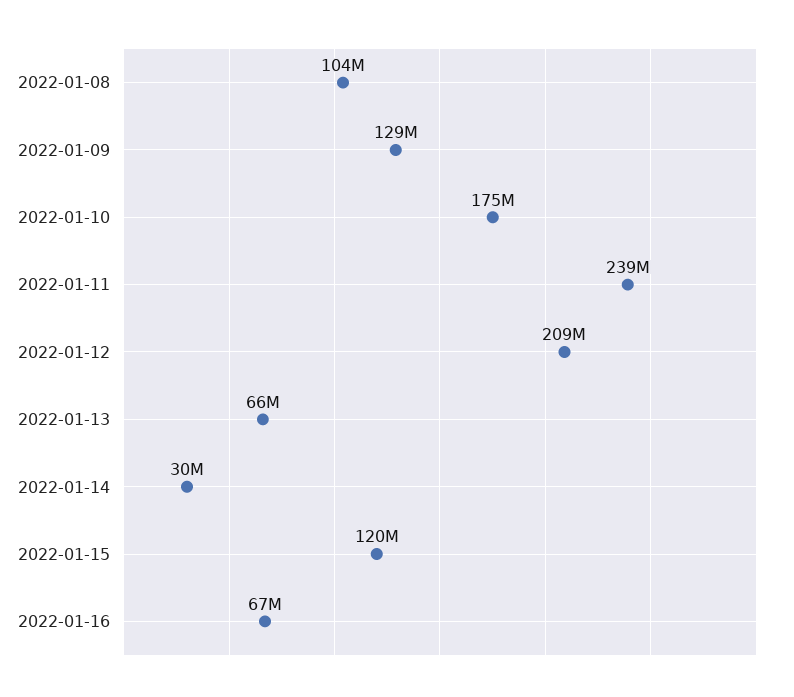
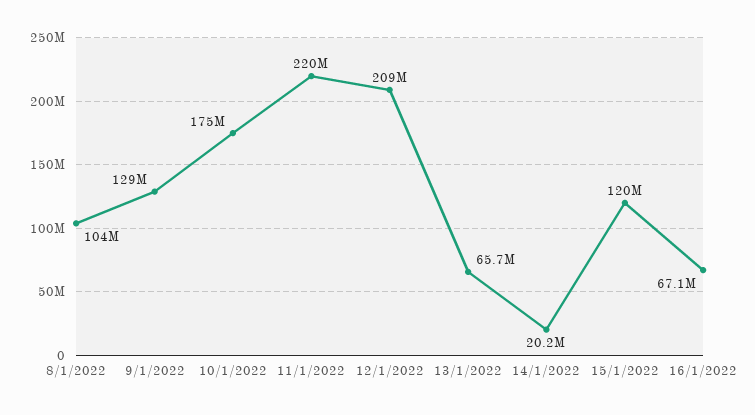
  {
    "2022-01-08": 104000000,
    "2022-01-09": 129000000,
    "2022-01-10": 175000000,
-   "2022-01-11": 239000000,
+   "2022-01-11": 220000000,
    "2022-01-12": 209000000,
    "2022-01-13": 65700000,
-   "2022-01-14": 30000000,
+   "2022-01-14": 20200000,
    "2022-01-15": 120000000,
    "2022-01-16": 67100000
  }

